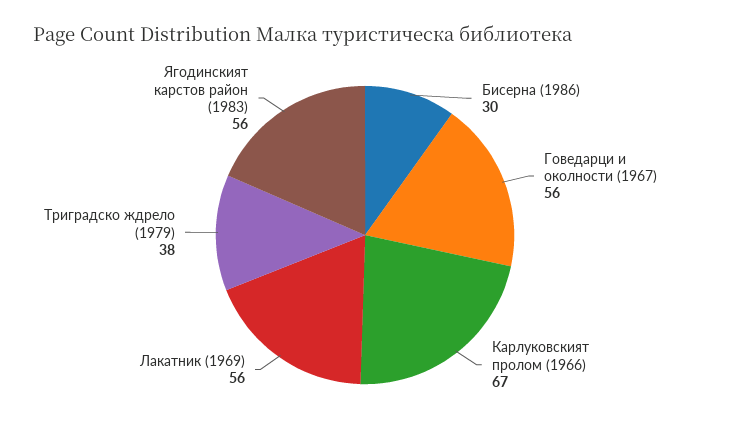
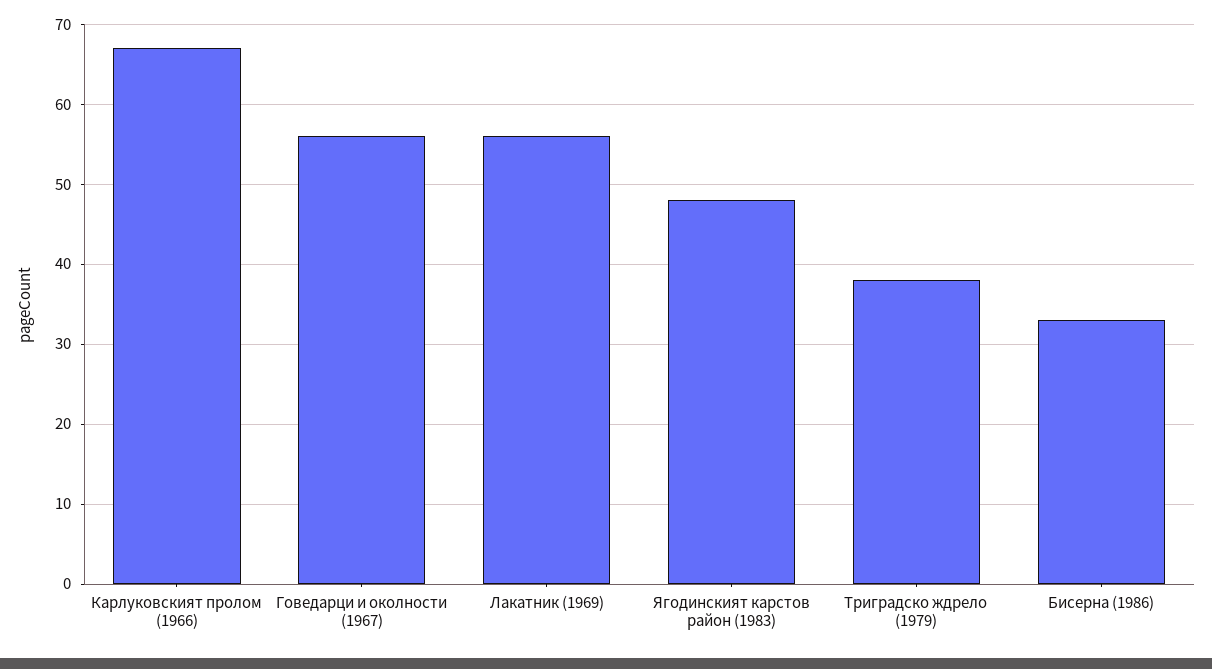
  {
-   "Бисерна (1986)": 30,
+   "Бисерна (1986)": 33,
    "Говедарци и околности (1967)": 56,
    "Карлуковският пролом (1966)": 67,
    "Лакатник (1969)": 56,
    "Триградско ждрело (1979)": 38,
-   "Ягодинският карстов район (1983)": 56
+   "Ягодинският карстов район (1983)": 48
  }

